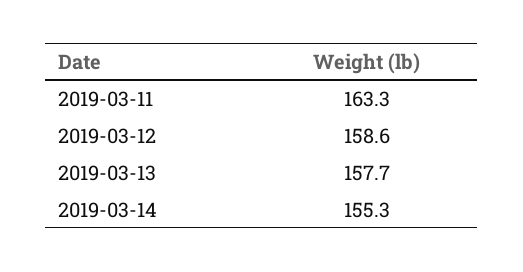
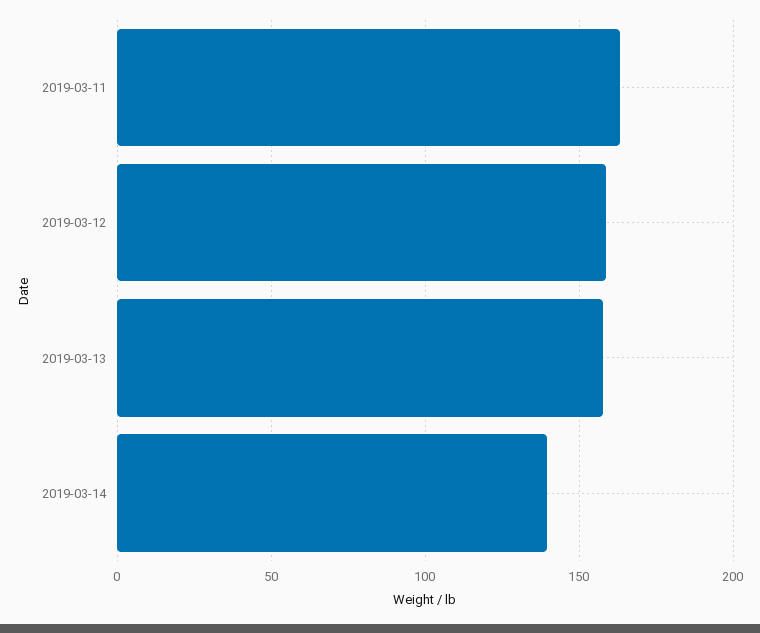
  {
    "2019-03-11": 163.3,
    "2019-03-12": 158.6,
    "2019-03-13": 157.7,
-   "2019-03-14": 155.3
+   "2019-03-14": 140
  }

